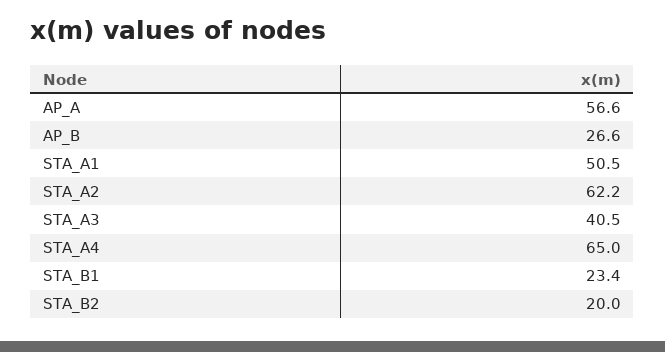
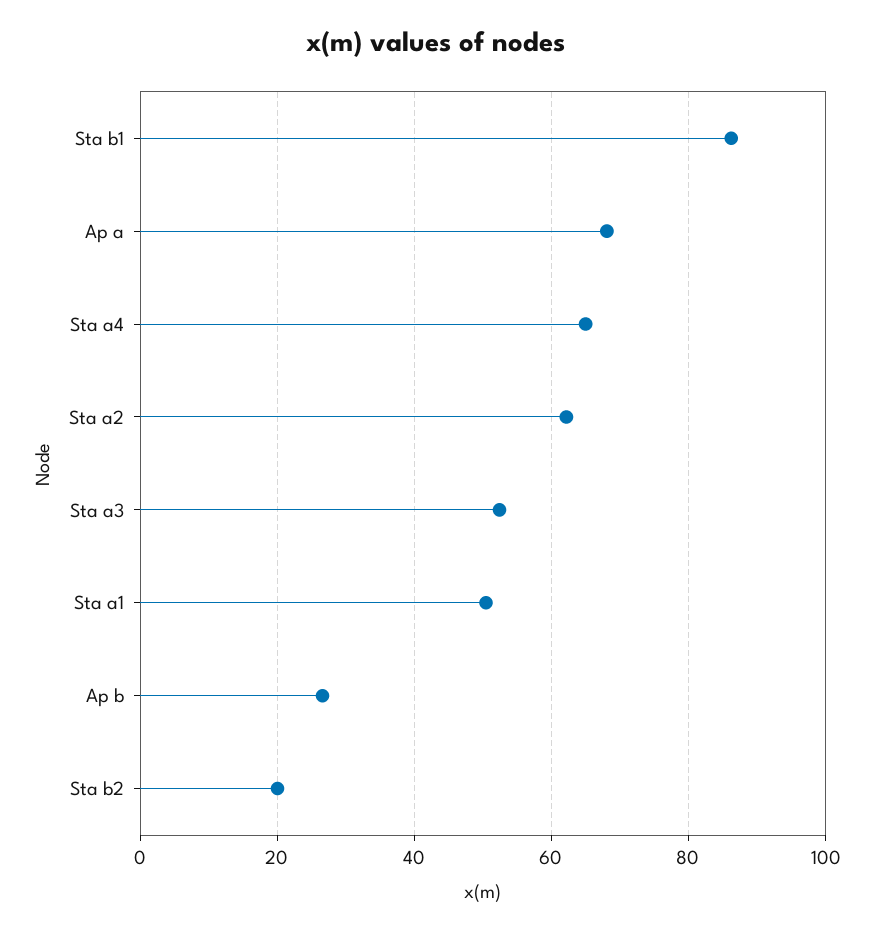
  {
-   "AP_A": 56.6,
+   "AP_A": 68,
    "AP_B": 26.6,
    "STA_A1": 50.5,
    "STA_A2": 62.2,
-   "STA_A3": 40.5,
+   "STA_A3": 52,
    "STA_A4": 65,
-   "STA_B1": 23.4,
+   "STA_B1": 86,
    "STA_B2": 20
  }

